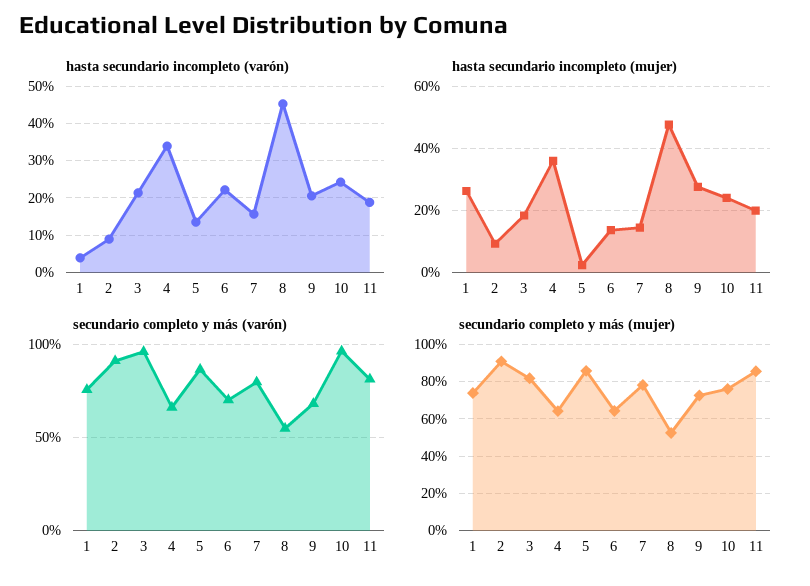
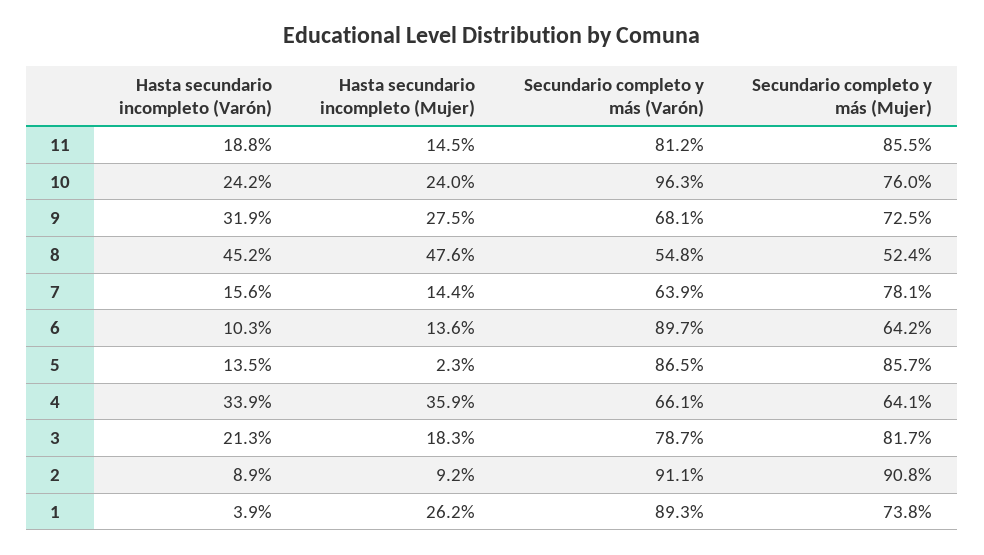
  {
    "hasta secundario incompleto (varón)": {
      "1": 3.9,
      "2": 8.9,
      "3": 21.3,
      "4": 33.9,
      "5": 13.5,
-     "6": 22,
+     "6": 10.3,
      "7": 15.6,
      "8": 45.2,
-     "9": 20,
+     "9": 31.9,
      "10": 24.2,
      "11": 18.8
    },
    "hasta secundario incompleto (mujer)": {
      "1": 26.2,
      "2": 9.2,
      "3": 18.3,
      "4": 35.9,
      "5": 2.3,
      "6": 13.6,
      "7": 14.4,
      "8": 47.6,
      "9": 27.5,
      "10": 24,
-     "11": 20
+     "11": 14.5
    },
    "secundario completo y más (varón)": {
-     "1": 75,
+     "1": 89.3,
      "2": 91.1,
-     "3": 95,
+     "3": 78.7,
      "4": 66.1,
      "5": 86.5,
-     "6": 70,
+     "6": 89.7,
-     "7": 80,
+     "7": 63.9,
      "8": 54.8,
      "9": 68.1,
      "10": 96.3,
      "11": 81.2
    },
    "secundario completo y más (mujer)": {
      "1": 73.8,
      "2": 90.8,
      "3": 81.7,
      "4": 64.1,
      "5": 85.7,
      "6": 64.2,
      "7": 78.1,
      "8": 52.4,
      "9": 72.5,
      "10": 76,
      "11": 85.5
    }
  }

